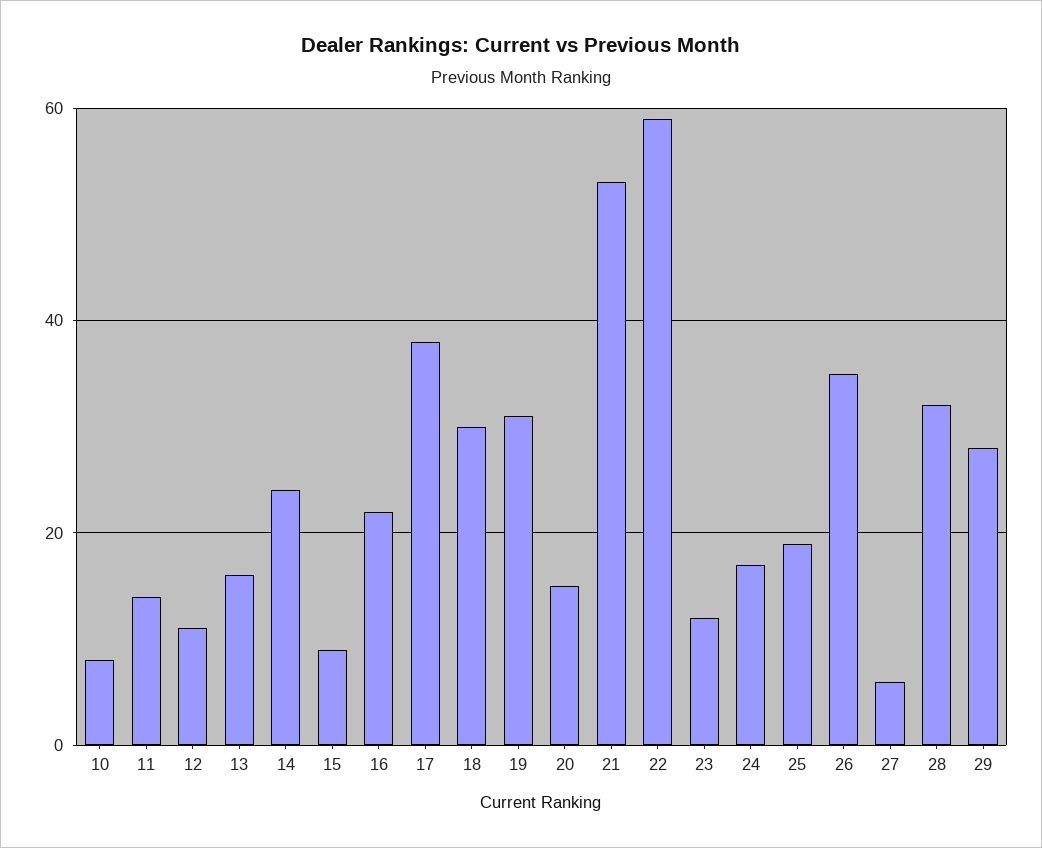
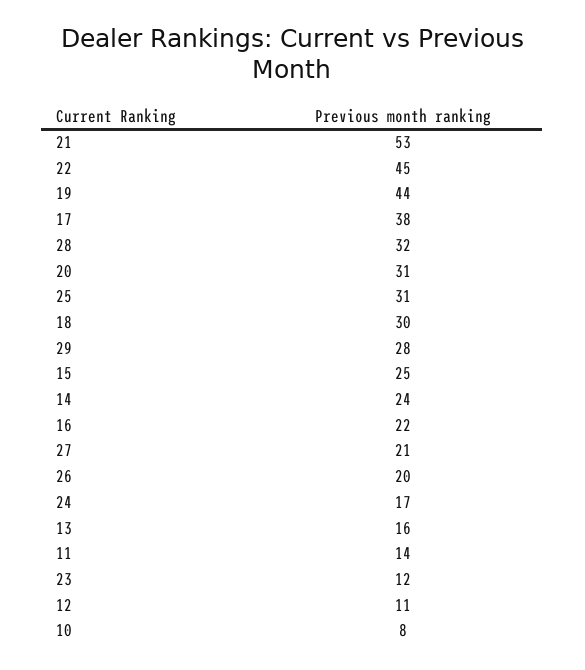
  {
    "10": 8,
    "11": 14,
    "12": 11,
    "13": 16,
    "14": 24,
-   "15": 10,
+   "15": 25,
    "16": 22,
    "17": 38,
    "18": 30,
-   "19": 30,
+   "19": 44,
-   "20": 15,
+   "20": 31,
    "21": 53,
-   "22": 60,
+   "22": 45,
    "23": 12,
    "24": 17,
-   "25": 20,
+   "25": 31,
-   "26": 35,
+   "26": 20,
-   "27": 5,
+   "27": 21,
    "28": 32,
    "29": 28
  }

